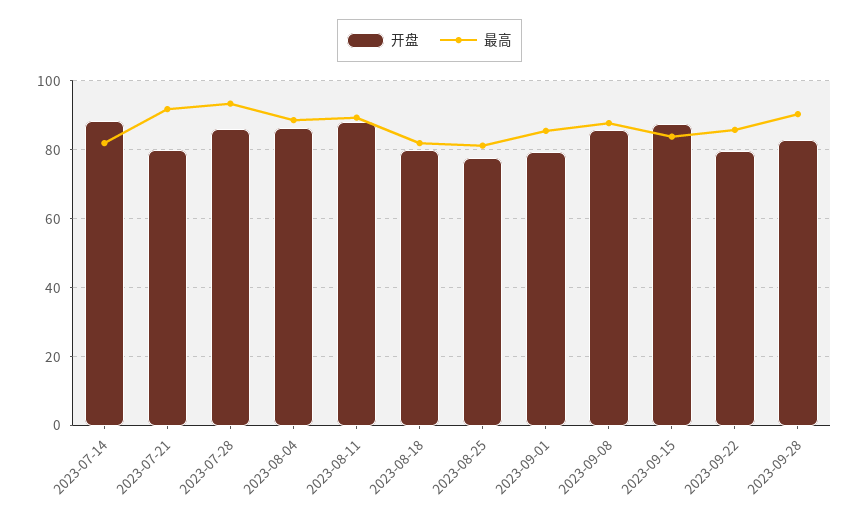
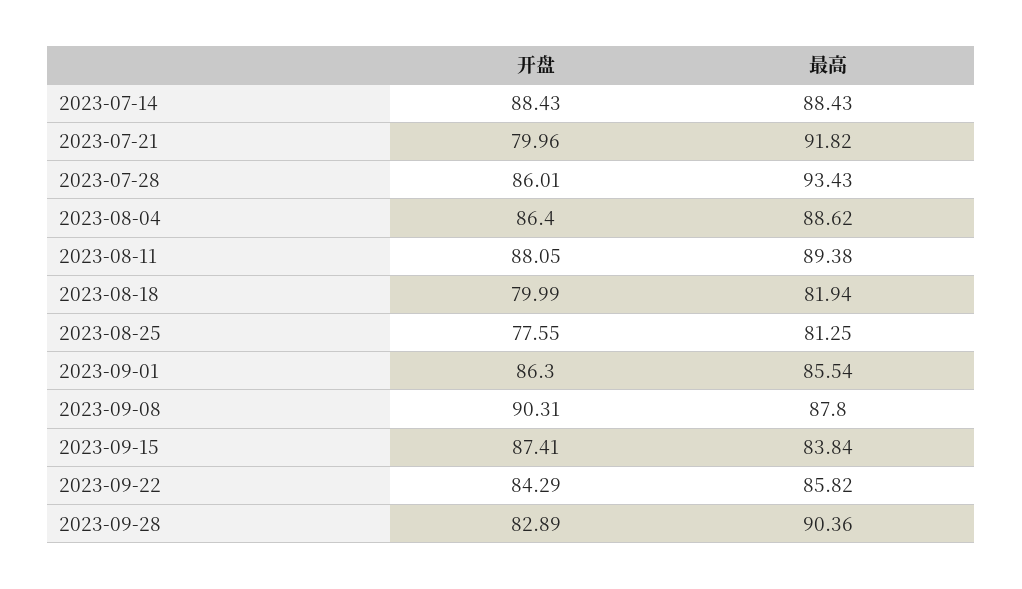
  {
    "开盘": {
      "2023-07-14": 88.43,
      "2023-07-21": 79.96,
      "2023-07-28": 86.01,
      "2023-08-04": 86.4,
      "2023-08-11": 88.05,
      "2023-08-18": 79.99,
      "2023-08-25": 77.55,
-     "2023-09-01": 80,
+     "2023-09-01": 86.3,
-     "2023-09-08": 86,
+     "2023-09-08": 90.31,
      "2023-09-15": 87.41,
-     "2023-09-22": 80,
+     "2023-09-22": 84.29,
      "2023-09-28": 82.89
    },
    "最高": {
-     "2023-07-14": 82,
+     "2023-07-14": 88.43,
      "2023-07-21": 91.82,
      "2023-07-28": 93.43,
      "2023-08-04": 88.62,
      "2023-08-11": 89.38,
      "2023-08-18": 81.94,
      "2023-08-25": 81.25,
      "2023-09-01": 85.54,
      "2023-09-08": 87.8,
      "2023-09-15": 83.84,
      "2023-09-22": 85.82,
      "2023-09-28": 90.36
    }
  }

